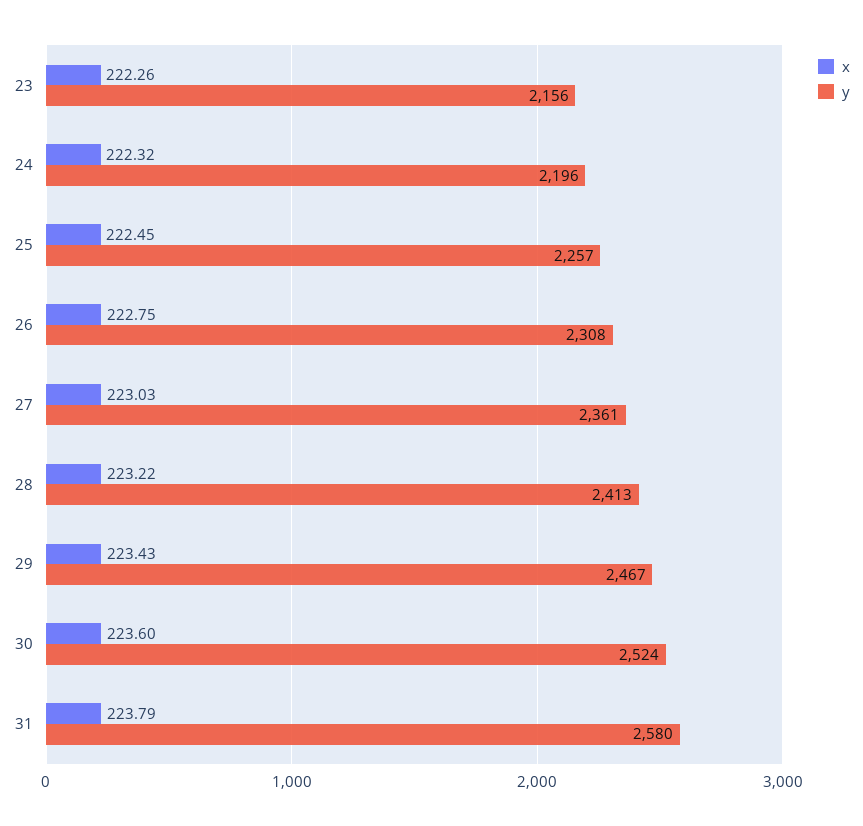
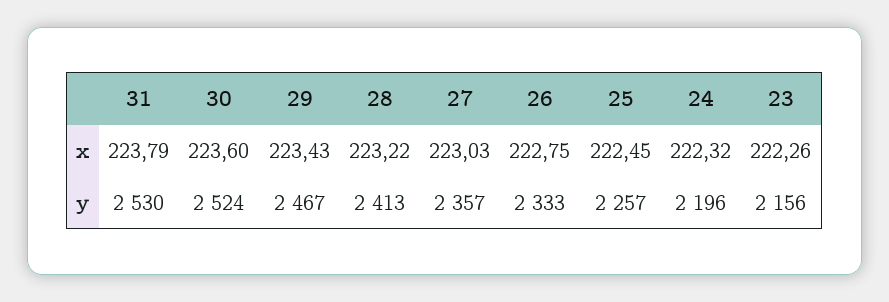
  {
    "x": {
      "23": 222.26,
      "24": 222.32,
      "25": 222.45,
      "26": 222.75,
      "27": 223.03,
      "28": 223.22,
      "29": 223.43,
      "30": 223.6,
      "31": 223.79
    },
    "y": {
      "23": 2156,
      "24": 2196,
      "25": 2257,
-     "26": 2308,
+     "26": 2333,
-     "27": 2361,
+     "27": 2357,
      "28": 2413,
      "29": 2467,
      "30": 2524,
-     "31": 2580
+     "31": 2530
    }
  }

